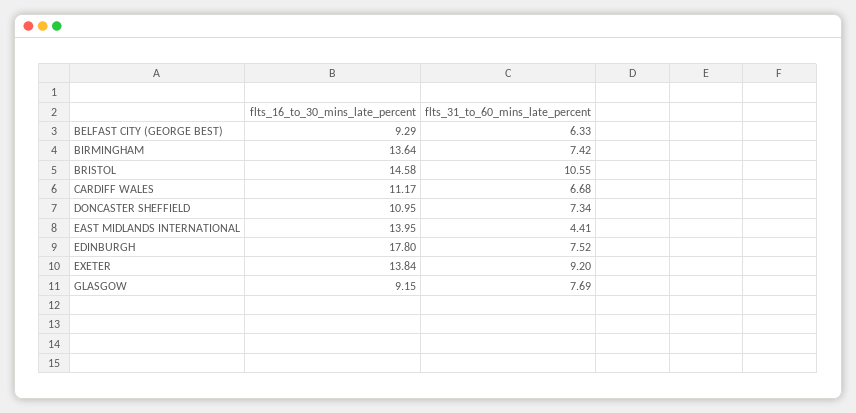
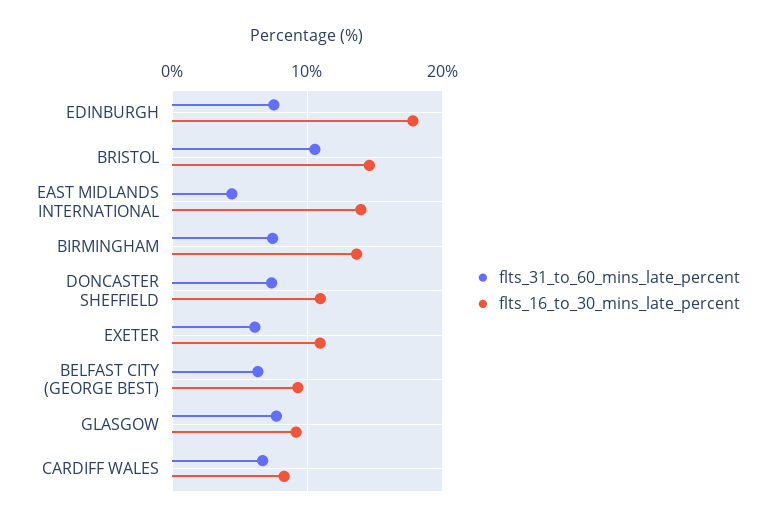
  {
    "flts_16_to_30_mins_late_percent": {
      "BELFAST CITY (GEORGE BEST)": 9.29,
      "BIRMINGHAM": 13.64,
      "BRISTOL": 14.58,
-     "CARDIFF WALES": 11.17,
+     "CARDIFF WALES": 8,
      "DONCASTER SHEFFIELD": 10.95,
      "EAST MIDLANDS INTERNATIONAL": 13.95,
      "EDINBURGH": 17.8,
-     "EXETER": 13.84,
+     "EXETER": 11,
      "GLASGOW": 9.15
    },
    "flts_31_to_60_mins_late_percent": {
      "BELFAST CITY (GEORGE BEST)": 6.33,
      "BIRMINGHAM": 7.42,
      "BRISTOL": 10.55,
      "CARDIFF WALES": 6.68,
      "DONCASTER SHEFFIELD": 7.34,
      "EAST MIDLANDS INTERNATIONAL": 4.41,
      "EDINBURGH": 7.52,
-     "EXETER": 9.2,
+     "EXETER": 6,
      "GLASGOW": 7.69
    }
  }

